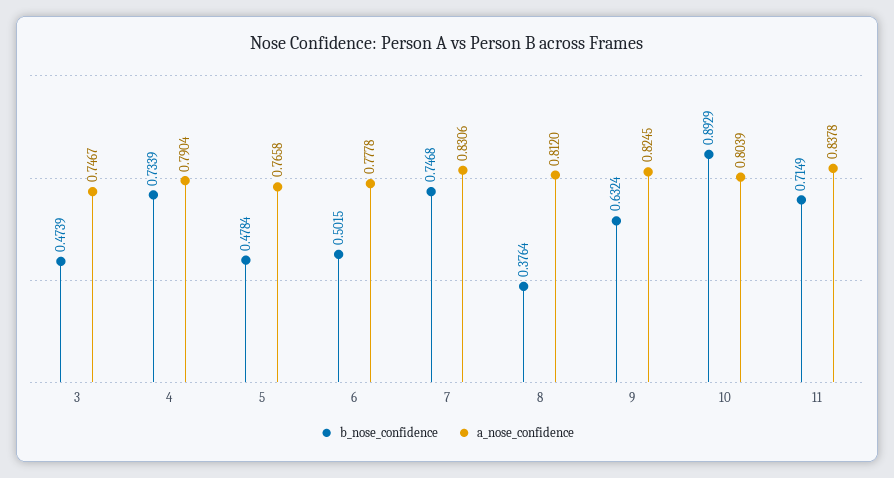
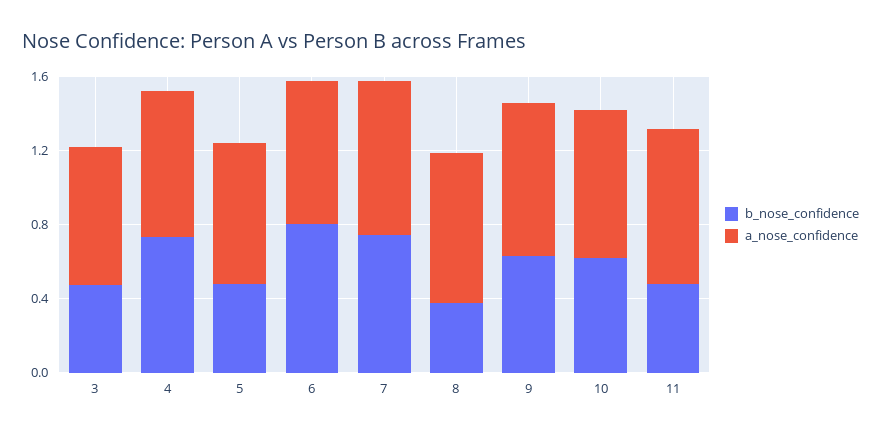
  {
    "b_nose_confidence": {
      "3": 0.4739,
      "4": 0.7339,
      "5": 0.4784,
-     "6": 0.5015,
+     "6": 0.8,
      "7": 0.7468,
      "8": 0.3764,
      "9": 0.6324,
-     "10": 0.8929,
+     "10": 0.6,
-     "11": 0.7149
+     "11": 0.5
    },
    "a_nose_confidence": {
      "3": 0.7467,
      "4": 0.7904,
      "5": 0.7658,
      "6": 0.7778,
      "7": 0.8306,
      "8": 0.812,
      "9": 0.8245,
      "10": 0.8039,
      "11": 0.8378
    }
  }

